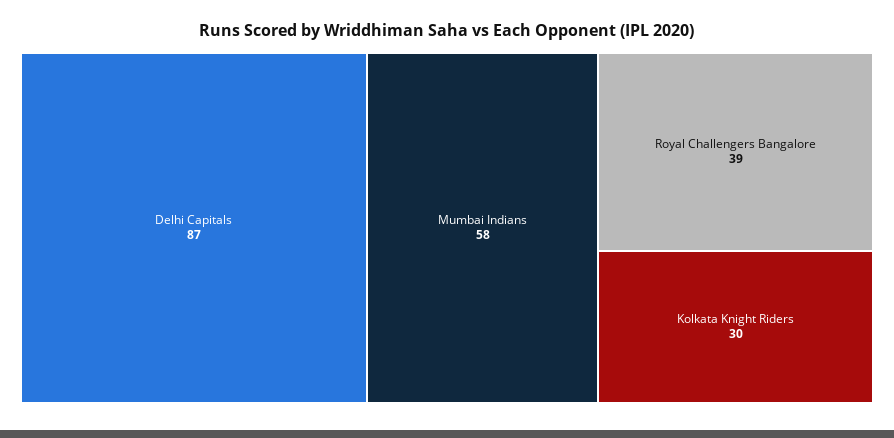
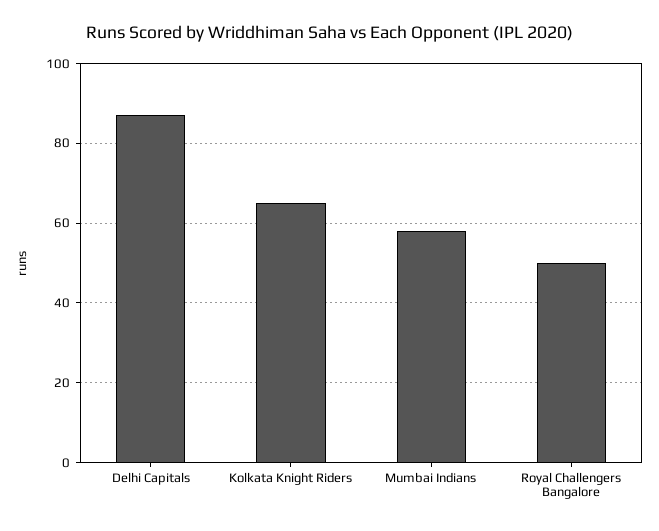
  {
    "Delhi Capitals": 87,
    "Mumbai Indians": 58,
-   "Royal Challengers Bangalore": 39,
+   "Royal Challengers Bangalore": 50,
-   "Kolkata Knight Riders": 30
+   "Kolkata Knight Riders": 65
  }

